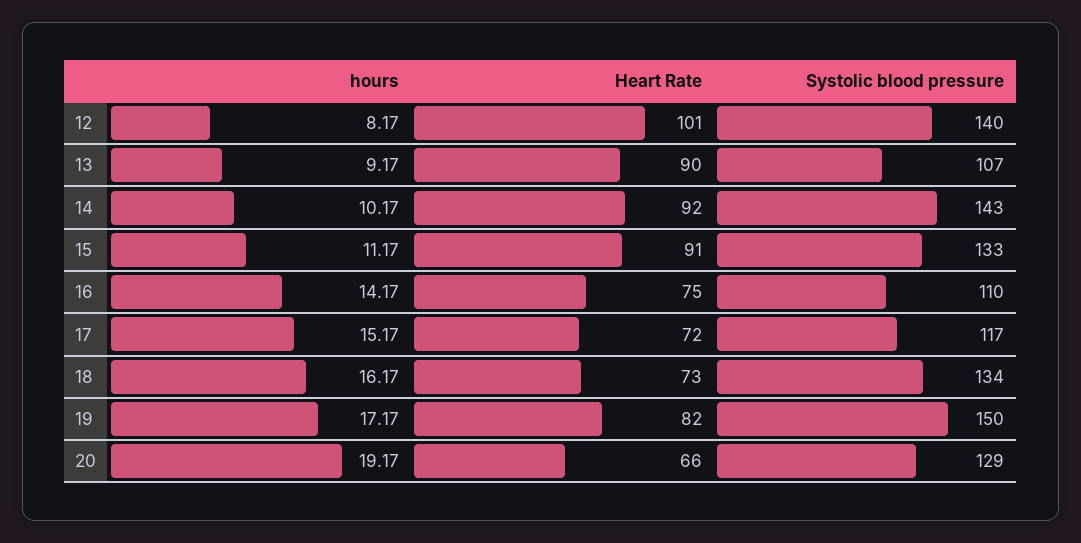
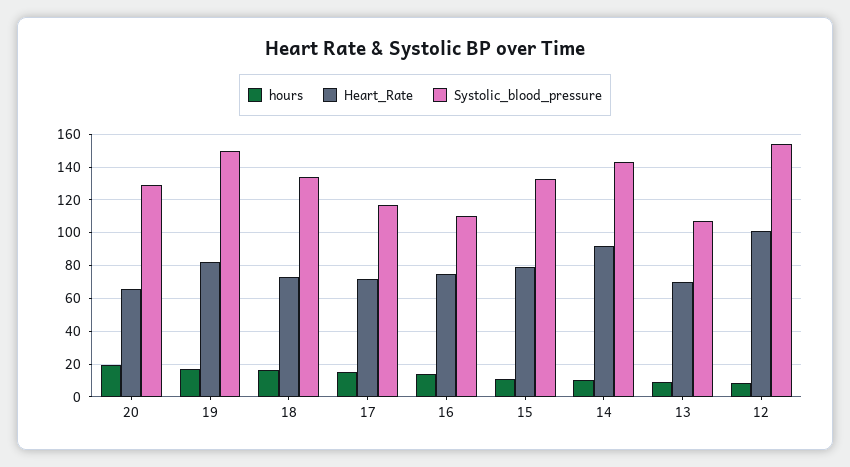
  {
    "hours": {
      "12": 8.17,
      "13": 9.17,
      "14": 10.17,
      "15": 11.17,
      "16": 14.17,
      "17": 15.17,
      "18": 16.17,
      "19": 17.17,
      "20": 19.17
    },
    "Heart Rate": {
      "12": 101,
-     "13": 90,
+     "13": 70,
      "14": 92,
-     "15": 91,
+     "15": 80,
      "16": 75,
      "17": 72,
      "18": 73,
      "19": 82,
      "20": 66
    },
    "Systolic blood pressure": {
-     "12": 140,
+     "12": 155,
      "13": 107,
      "14": 143,
      "15": 133,
      "16": 110,
      "17": 117,
      "18": 134,
      "19": 150,
      "20": 129
    }
  }

